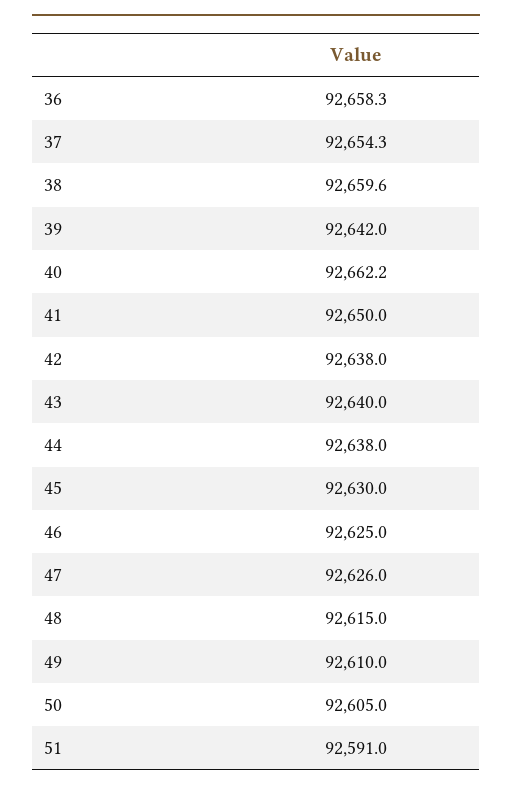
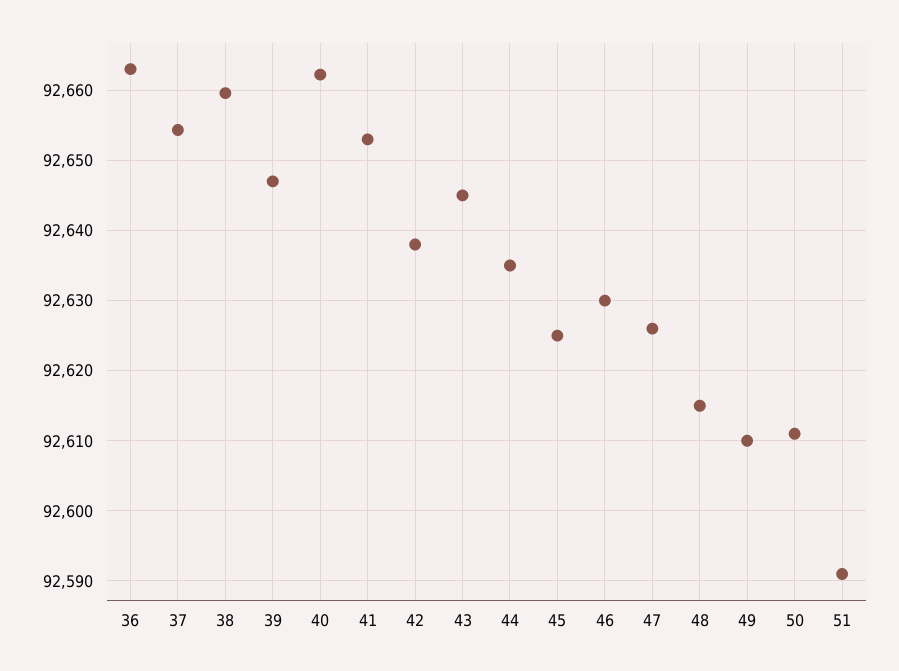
  {
-   "36": 92658.3,
+   "36": 92663,
    "37": 92654.3,
    "38": 92659.6,
-   "39": 92642,
+   "39": 92647,
    "40": 92662.2,
-   "41": 92650,
+   "41": 92653,
    "42": 92638,
-   "43": 92640,
+   "43": 92645,
-   "44": 92638,
+   "44": 92635,
-   "45": 92630,
+   "45": 92625,
-   "46": 92625,
+   "46": 92630,
    "47": 92626,
    "48": 92615,
    "49": 92610,
-   "50": 92605,
+   "50": 92611,
    "51": 92591
  }

